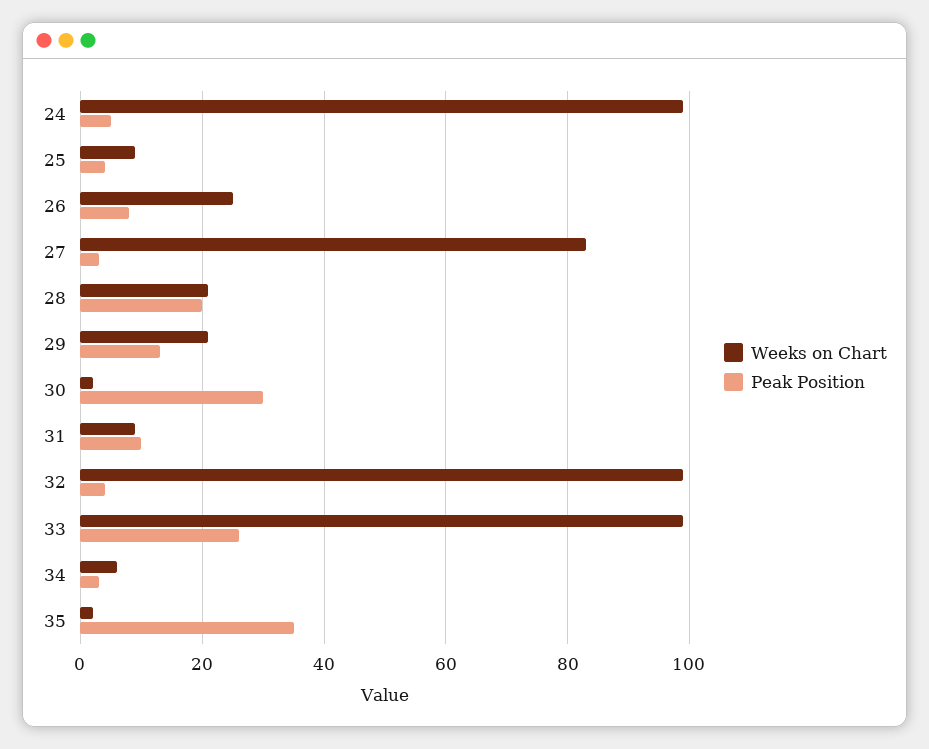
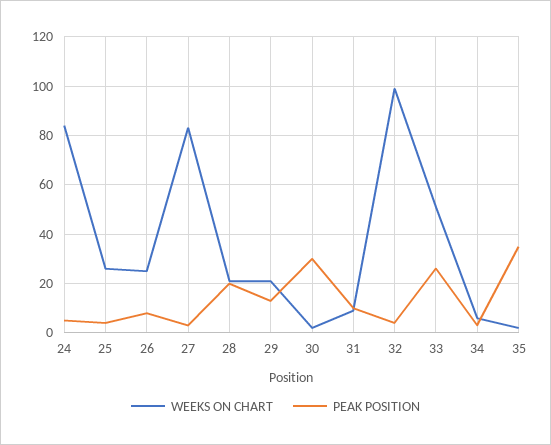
  {
    "Weeks on Chart": {
-     "24": 100,
+     "24": 85,
-     "25": 10,
+     "25": 25,
      "26": 25,
      "27": 85,
      "28": 20,
      "29": 20,
      "30": 0,
      "31": 10,
      "32": 100,
-     "33": 100,
+     "33": 50,
      "34": 5,
      "35": 0
    },
    "Peak Position": {
      "24": 5,
      "25": 5,
      "26": 10,
      "27": 5,
      "28": 20,
      "29": 15,
      "30": 30,
      "31": 10,
      "32": 5,
      "33": 25,
      "34": 5,
      "35": 35
    }
  }

